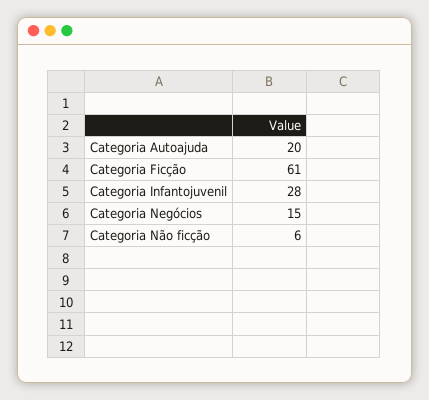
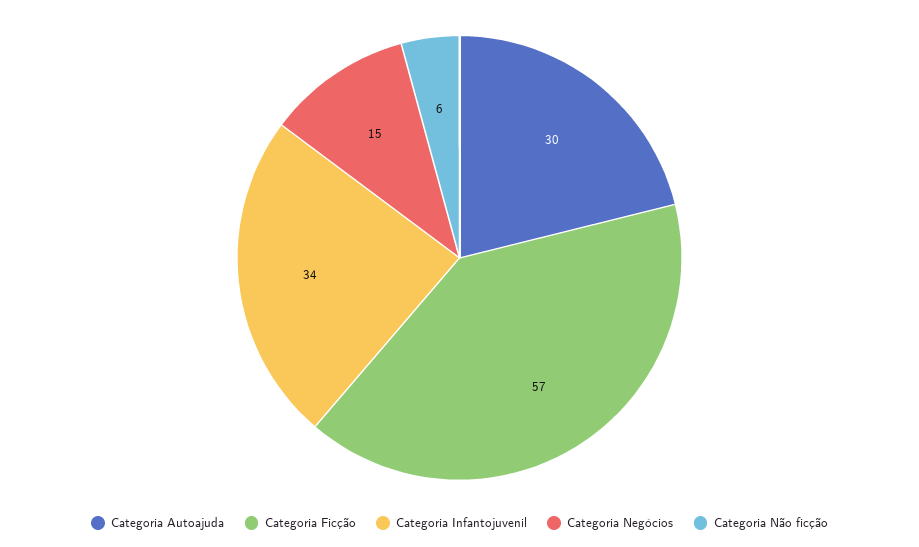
  {
-   "Categoria Autoajuda": 20,
+   "Categoria Autoajuda": 30,
-   "Categoria Ficção": 61,
+   "Categoria Ficção": 57,
-   "Categoria Infantojuvenil": 28,
+   "Categoria Infantojuvenil": 34,
    "Categoria Negócios": 15,
    "Categoria Não ficção": 6
  }

